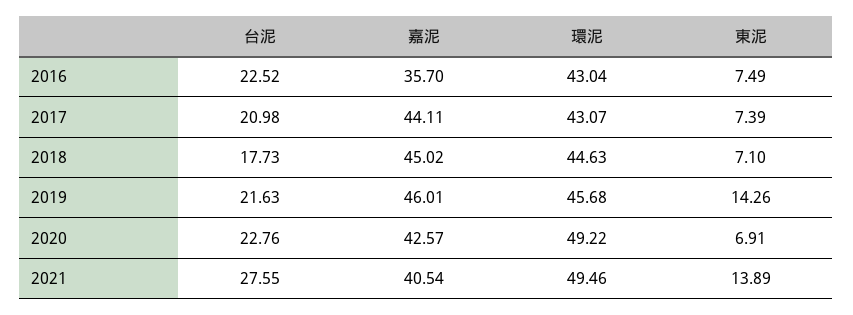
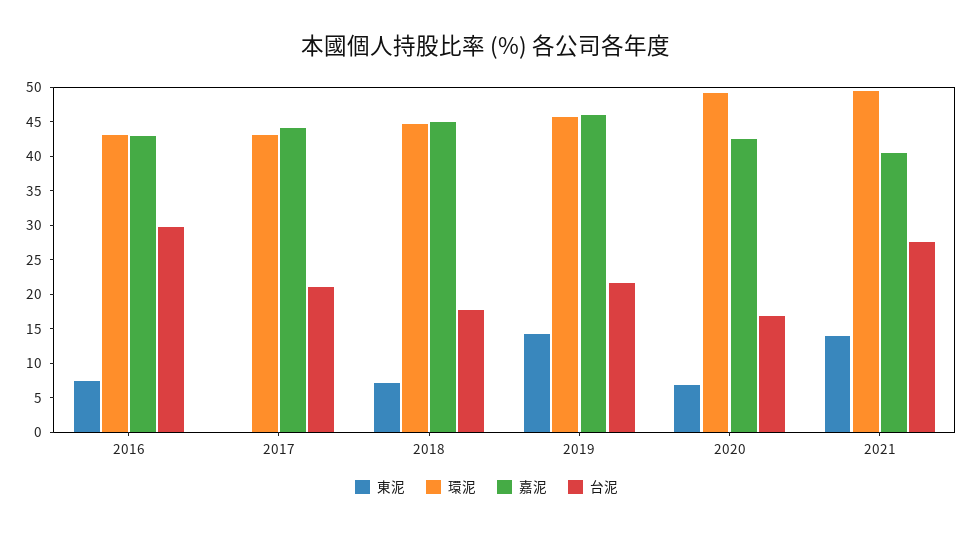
  {
    "台泥": {
-     "2016": 22.52,
+     "2016": 30,
      "2017": 20.98,
      "2018": 17.73,
      "2019": 21.63,
-     "2020": 22.76,
+     "2020": 17.5,
      "2021": 27.55
    },
    "嘉泥": {
-     "2016": 35.7,
+     "2016": 42.5,
      "2017": 44.11,
      "2018": 45.02,
      "2019": 46.01,
      "2020": 42.57,
      "2021": 40.54
    },
    "環泥": {
      "2016": 43.04,
      "2017": 43.07,
      "2018": 44.63,
      "2019": 45.68,
      "2020": 49.22,
      "2021": 49.46
    },
    "東泥": {
      "2016": 7.49,
-     "2017": 7.39,
+     "2017": 0,
      "2018": 7.1,
      "2019": 14.26,
      "2020": 6.91,
      "2021": 13.89
    }
  }

